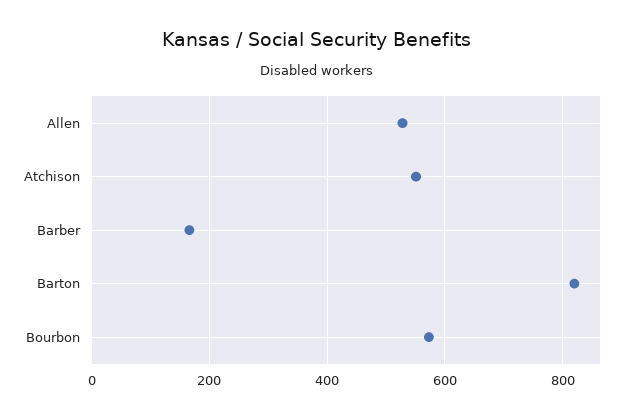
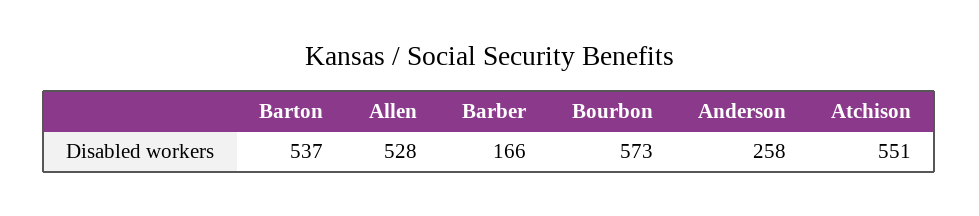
  {
    "Allen": 528,
    "Atchison": 551,
    "Barber": 166,
-   "Barton": 820,
+   "Barton": 537,
-   "Bourbon": 573
+   "Bourbon": 573,
+   "Anderson": 258
  }

